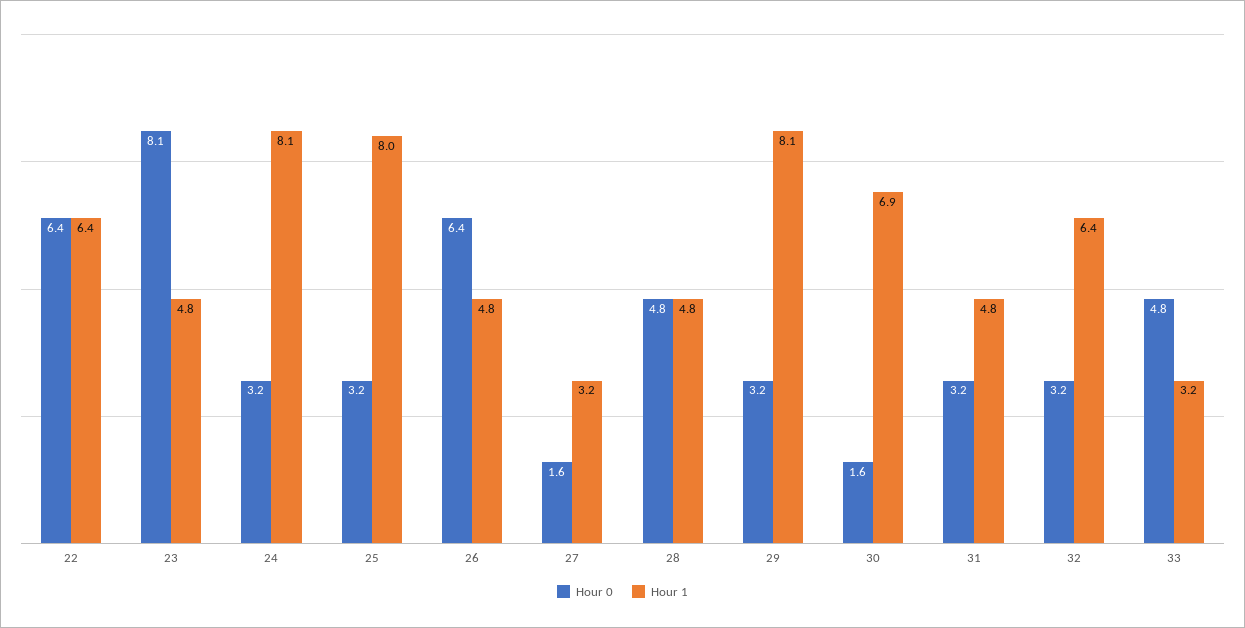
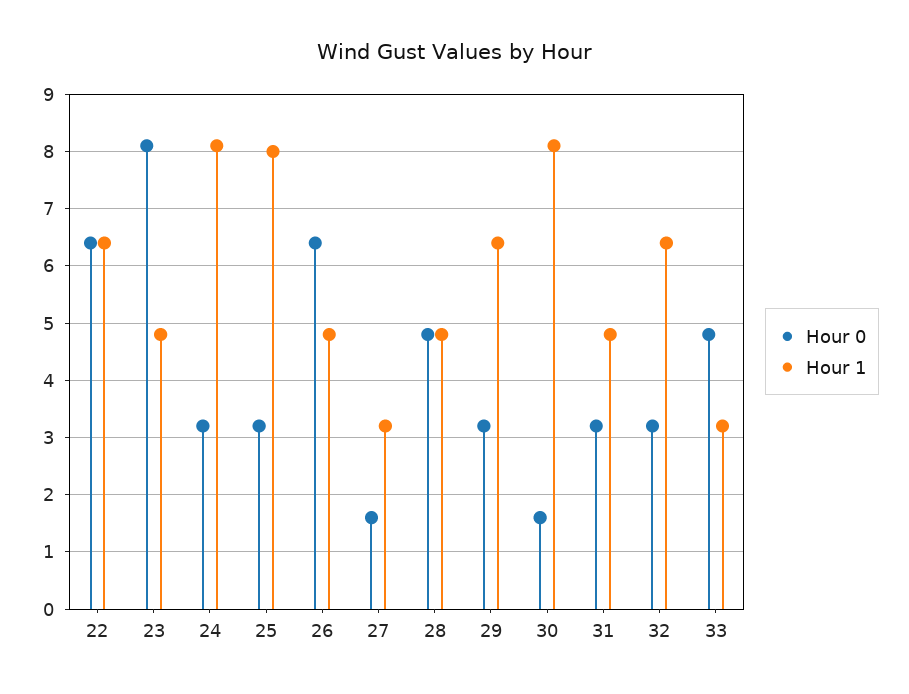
  {
    "Hour 0": {
      "22": 6.4,
      "23": 8.1,
      "24": 3.2,
      "25": 3.2,
      "26": 6.4,
      "27": 1.6,
      "28": 4.8,
      "29": 3.2,
      "30": 1.6,
      "31": 3.2,
      "32": 3.2,
      "33": 4.8
    },
    "Hour 1": {
      "22": 6.4,
      "23": 4.8,
      "24": 8.1,
      "25": 8,
      "26": 4.8,
      "27": 3.2,
      "28": 4.8,
-     "29": 8.1,
+     "29": 6.5,
-     "30": 6.9,
+     "30": 8,
      "31": 4.8,
      "32": 6.4,
      "33": 3.2
    }
  }

